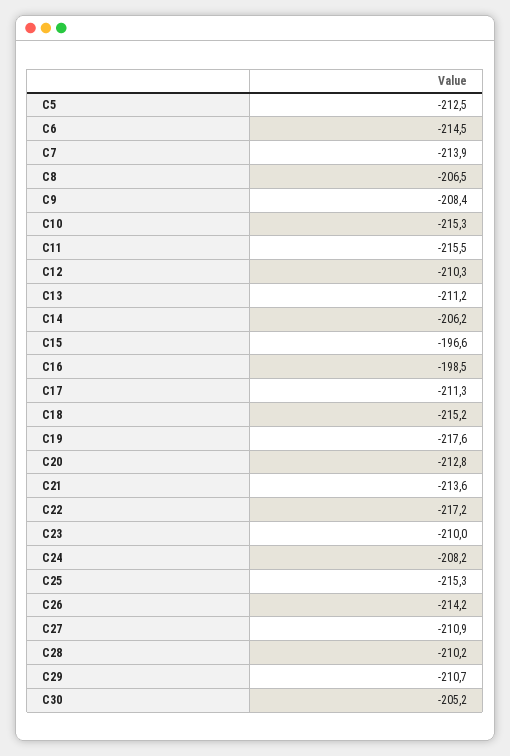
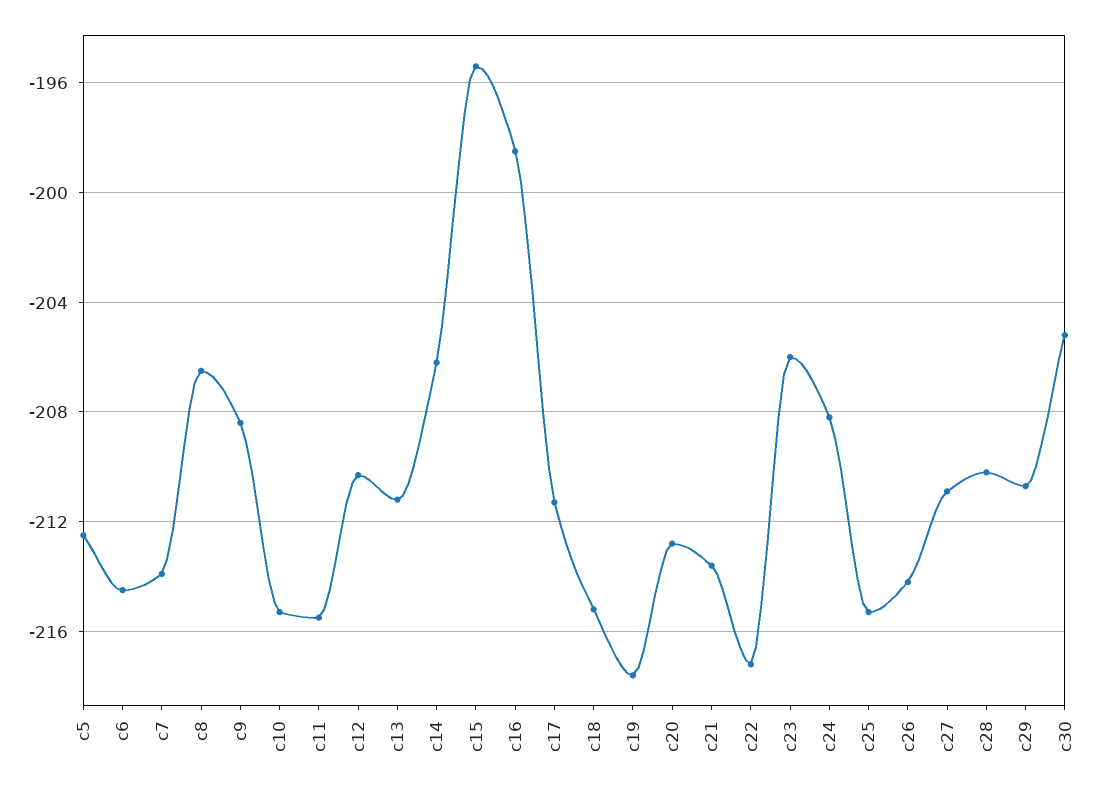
  {
    "C5": -212.5,
    "C6": -214.5,
    "C7": -213.9,
    "C8": -206.5,
    "C9": -208.4,
    "C10": -215.3,
    "C11": -215.5,
    "C12": -210.3,
    "C13": -211.2,
    "C14": -206.2,
-   "C15": -196.6,
+   "C15": -195.5,
    "C16": -198.5,
    "C17": -211.3,
    "C18": -215.2,
    "C19": -217.6,
    "C20": -212.8,
    "C21": -213.6,
    "C22": -217.2,
-   "C23": -210,
+   "C23": -206,
    "C24": -208.2,
    "C25": -215.3,
    "C26": -214.2,
    "C27": -210.9,
    "C28": -210.2,
    "C29": -210.7,
    "C30": -205.2
  }

